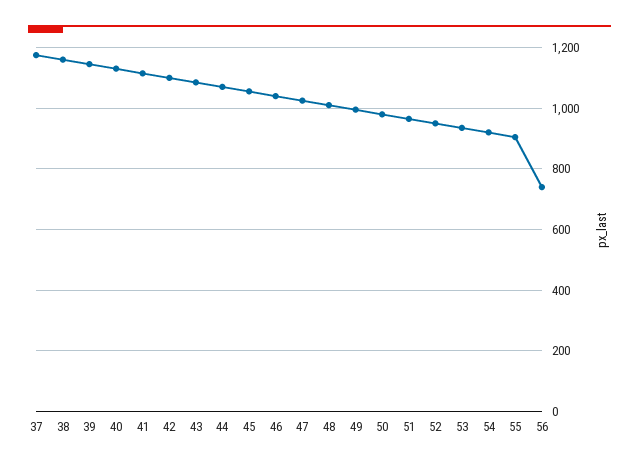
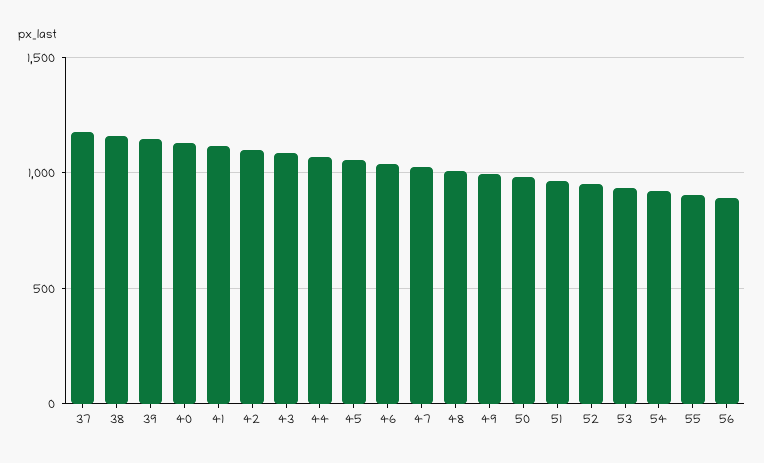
  {
    "37": 1180,
    "38": 1160,
    "39": 1140,
    "40": 1140,
    "41": 1120,
    "42": 1100,
    "43": 1080,
    "44": 1080,
    "45": 1060,
    "46": 1040,
    "47": 1020,
    "48": 1020,
    "49": 1000,
    "50": 980,
    "51": 960,
    "52": 960,
    "53": 940,
    "54": 920,
    "55": 900,
-   "56": 740
+   "56": 900
  }

